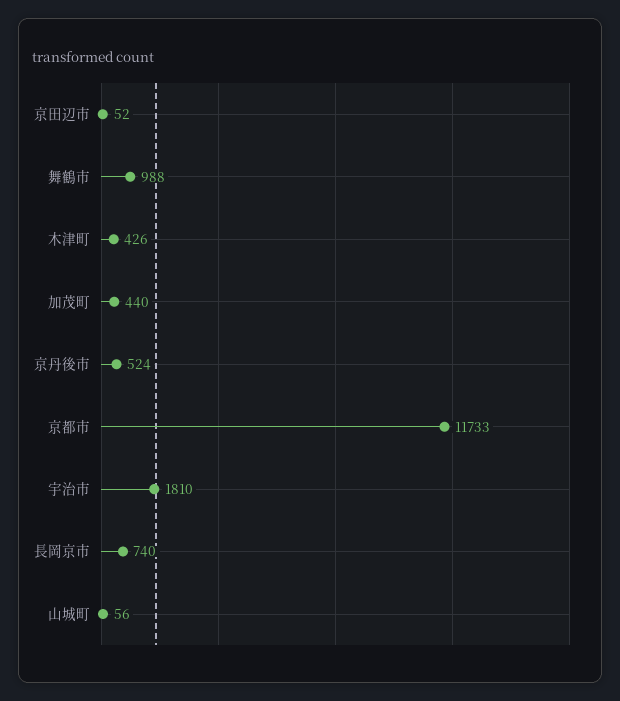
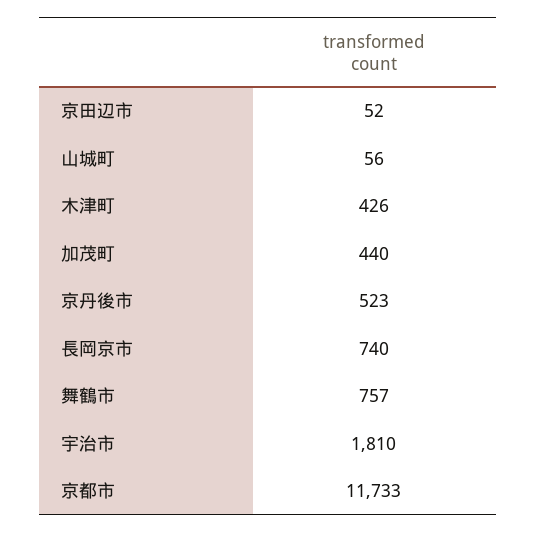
  {
    "京田辺市": 52,
-   "舞鶴市": 988,
+   "舞鶴市": 757,
    "木津町": 426,
    "加茂町": 440,
-   "京丹後市": 524,
+   "京丹後市": 523,
    "京都市": 11733,
    "宇治市": 1810,
    "長岡京市": 740,
    "山城町": 56
  }

